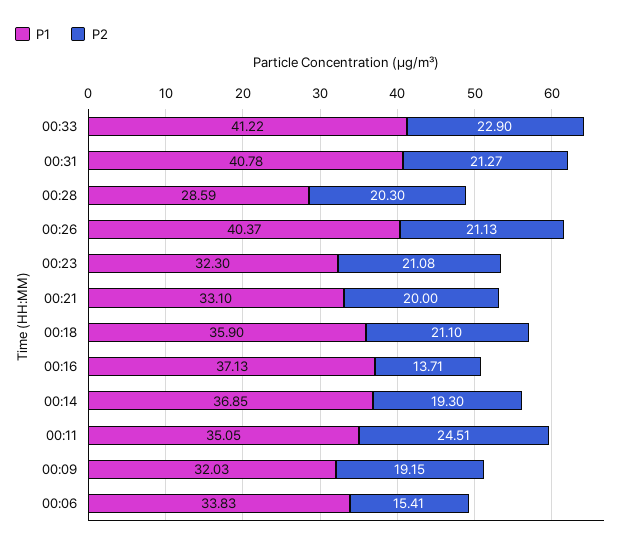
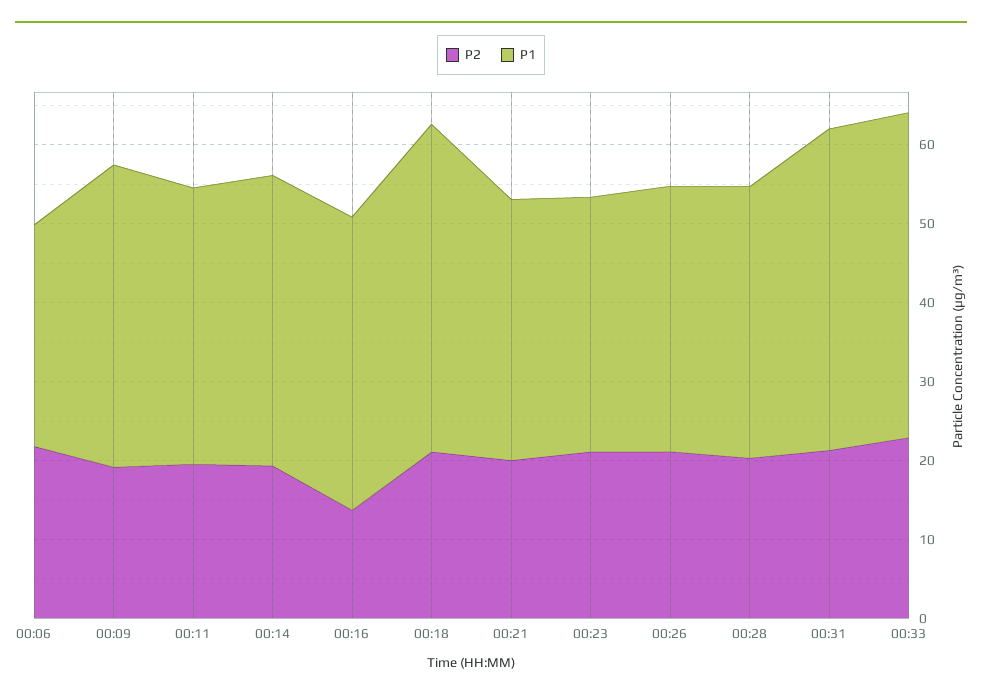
  {
    "P1": {
      "00:33": 41.22,
      "00:31": 40.78,
-     "00:28": 28.59,
+     "00:28": 34,
-     "00:26": 40.37,
+     "00:26": 34,
      "00:23": 32.3,
      "00:21": 33.1,
-     "00:18": 35.9,
+     "00:18": 42,
      "00:16": 37.13,
      "00:14": 36.85,
      "00:11": 35.05,
-     "00:09": 32.03,
+     "00:09": 38,
-     "00:06": 33.83
+     "00:06": 28
    },
    "P2": {
      "00:33": 22.9,
      "00:31": 21.27,
      "00:28": 20.3,
      "00:26": 21.13,
      "00:23": 21.08,
      "00:21": 20,
      "00:18": 21.1,
      "00:16": 13.71,
      "00:14": 19.3,
-     "00:11": 24.51,
+     "00:11": 20,
      "00:09": 19.15,
-     "00:06": 15.41
+     "00:06": 22
    }
  }

